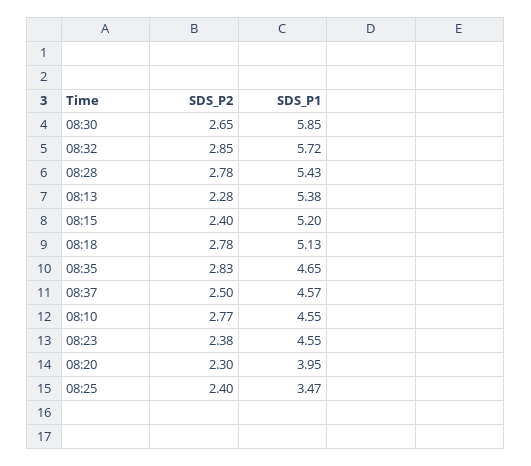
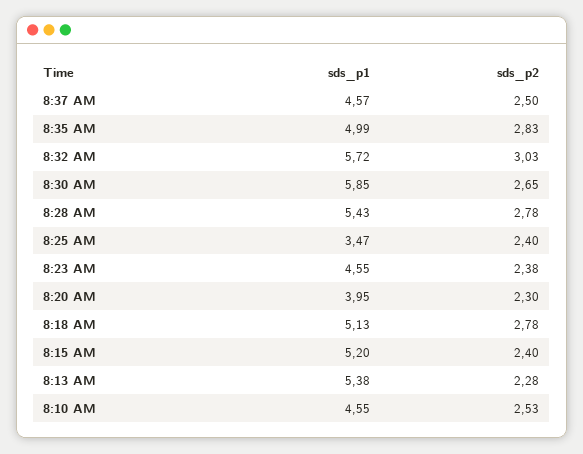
  {
    "SDS_P2": {
      "08:30": 2.65,
-     "08:32": 2.85,
+     "08:32": 3.03,
      "08:28": 2.78,
      "08:13": 2.28,
      "08:15": 2.4,
      "08:18": 2.78,
      "08:35": 2.83,
      "08:37": 2.5,
-     "08:10": 2.77,
+     "08:10": 2.53,
      "08:23": 2.38,
      "08:20": 2.3,
      "08:25": 2.4
    },
    "SDS_P1": {
      "08:30": 5.85,
      "08:32": 5.72,
      "08:28": 5.43,
      "08:13": 5.38,
      "08:15": 5.2,
      "08:18": 5.13,
-     "08:35": 4.65,
+     "08:35": 4.99,
      "08:37": 4.57,
      "08:10": 4.55,
      "08:23": 4.55,
      "08:20": 3.95,
      "08:25": 3.47
    }
  }

